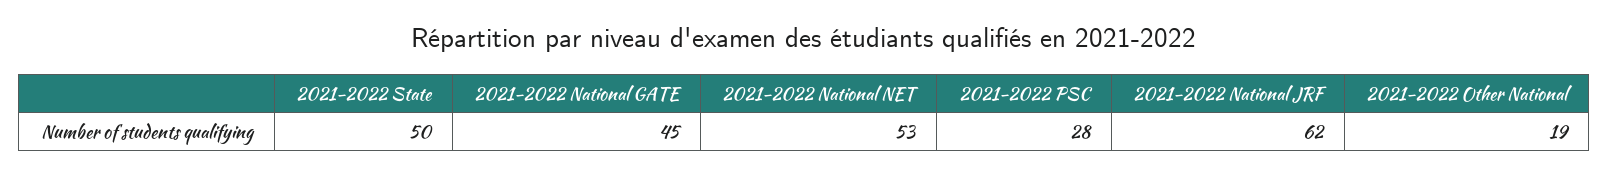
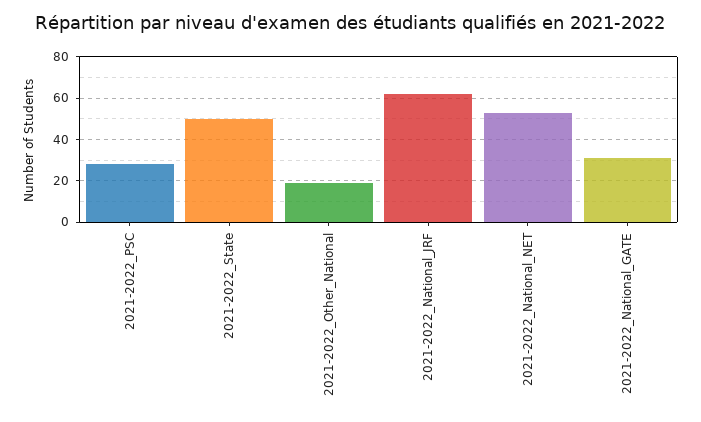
  {
    "2021-2022 State": 50,
-   "2021-2022 National GATE": 45,
+   "2021-2022 National GATE": 30,
    "2021-2022 National NET": 53,
    "2021-2022 PSC": 28,
    "2021-2022 National JRF": 62,
    "2021-2022 Other National": 19
  }

